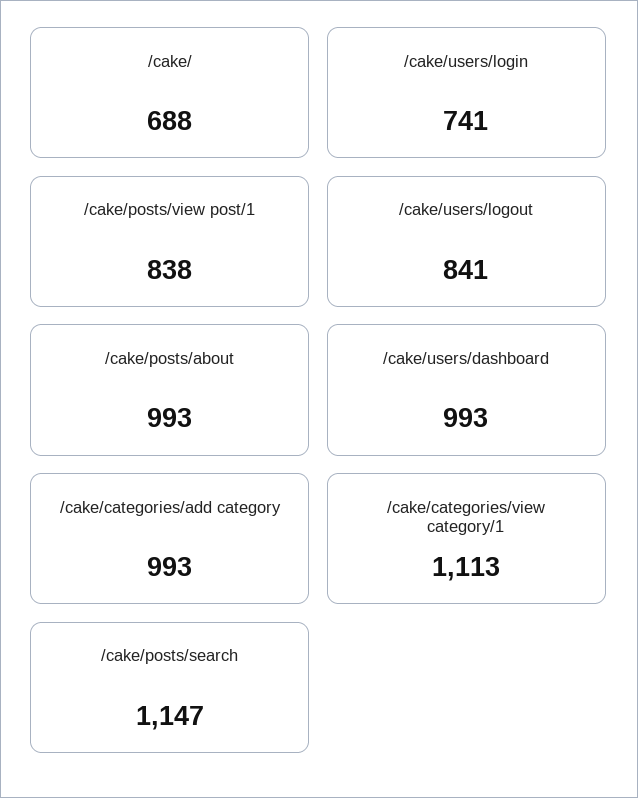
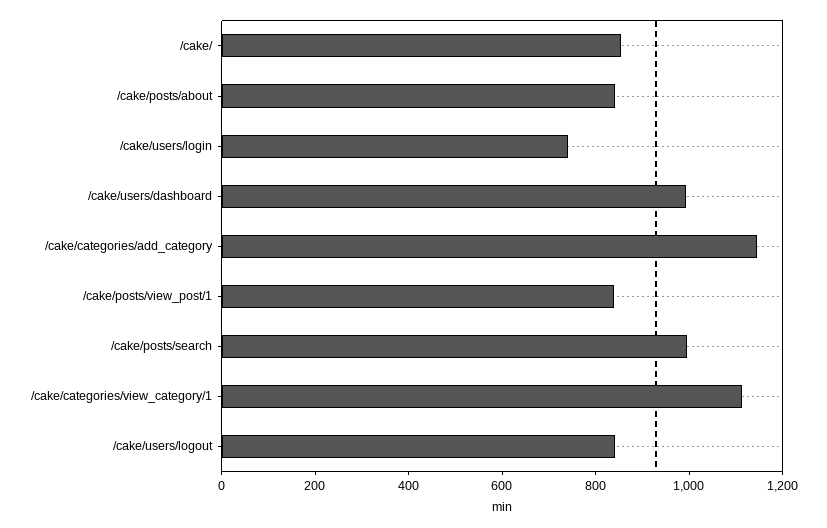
  {
-   "/cake/": 688,
+   "/cake/": 850,
    "/cake/users/login": 741,
    "/cake/posts/view post/1": 838,
    "/cake/users/logout": 841,
-   "/cake/posts/about": 993,
+   "/cake/posts/about": 850,
    "/cake/users/dashboard": 993,
-   "/cake/categories/add category": 993,
+   "/cake/categories/add category": 1150,
    "/cake/categories/view category/1": 1113,
-   "/cake/posts/search": 1147
+   "/cake/posts/search": 1000
  }

